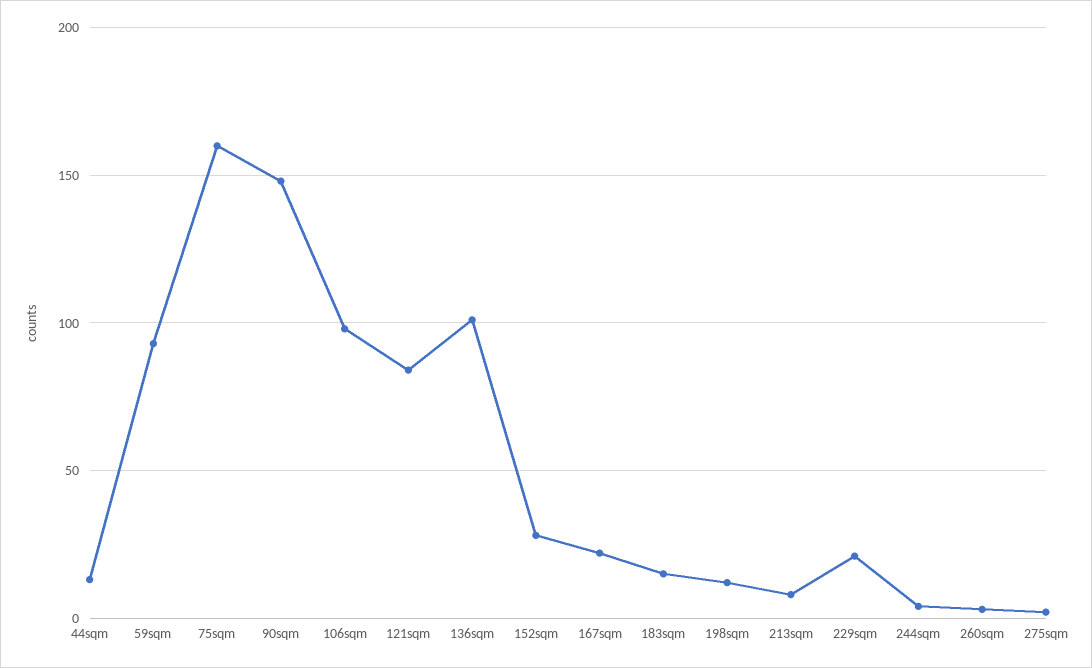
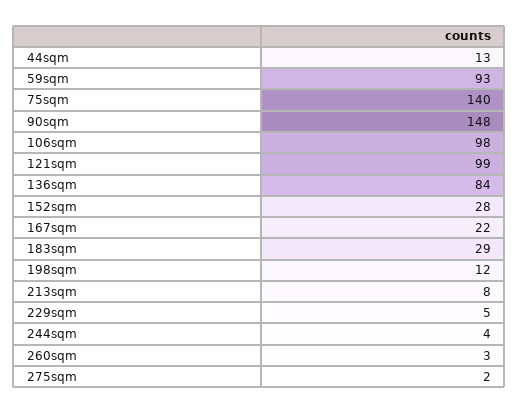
  {
    "44sqm": 13,
    "59sqm": 93,
-   "75sqm": 160,
+   "75sqm": 140,
    "90sqm": 148,
    "106sqm": 98,
-   "121sqm": 85,
+   "121sqm": 99,
-   "136sqm": 100,
+   "136sqm": 84,
    "152sqm": 28,
    "167sqm": 22,
-   "183sqm": 15,
+   "183sqm": 29,
    "198sqm": 12,
    "213sqm": 8,
-   "229sqm": 20,
+   "229sqm": 5,
    "244sqm": 4,
    "260sqm": 3,
    "275sqm": 2
  }

